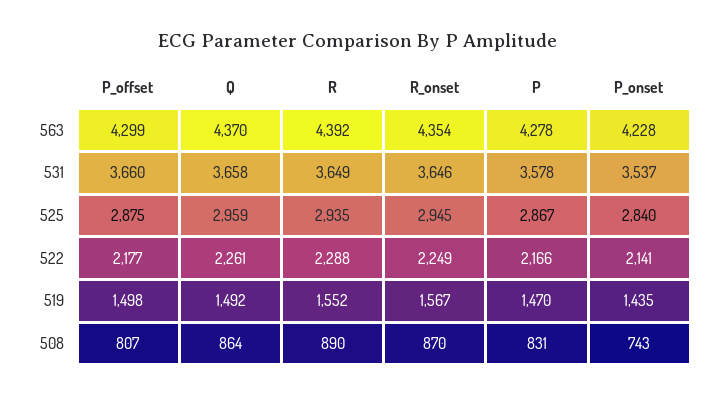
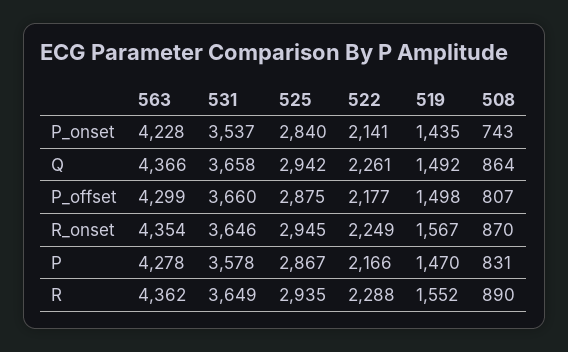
  {
    "P_offset": {
      "563": 4299,
      "531": 3660,
      "525": 2875,
      "522": 2177,
      "519": 1498,
      "508": 807
    },
    "Q": {
-     "563": 4370,
+     "563": 4366,
      "531": 3658,
-     "525": 2959,
+     "525": 2942,
      "522": 2261,
      "519": 1492,
      "508": 864
    },
    "R": {
-     "563": 4392,
+     "563": 4362,
      "531": 3649,
      "525": 2935,
      "522": 2288,
      "519": 1552,
      "508": 890
    },
    "R_onset": {
      "563": 4354,
      "531": 3646,
      "525": 2945,
      "522": 2249,
      "519": 1567,
      "508": 870
    },
    "P": {
      "563": 4278,
      "531": 3578,
      "525": 2867,
      "522": 2166,
      "519": 1470,
      "508": 831
    },
    "P_onset": {
      "563": 4228,
      "531": 3537,
      "525": 2840,
      "522": 2141,
      "519": 1435,
      "508": 743
    }
  }

